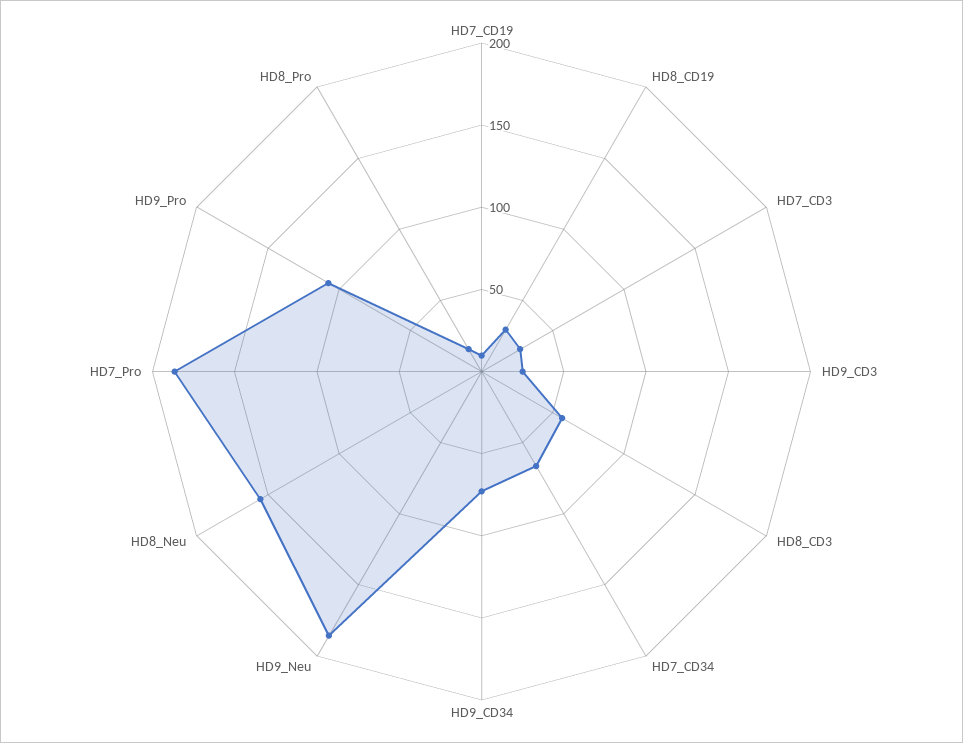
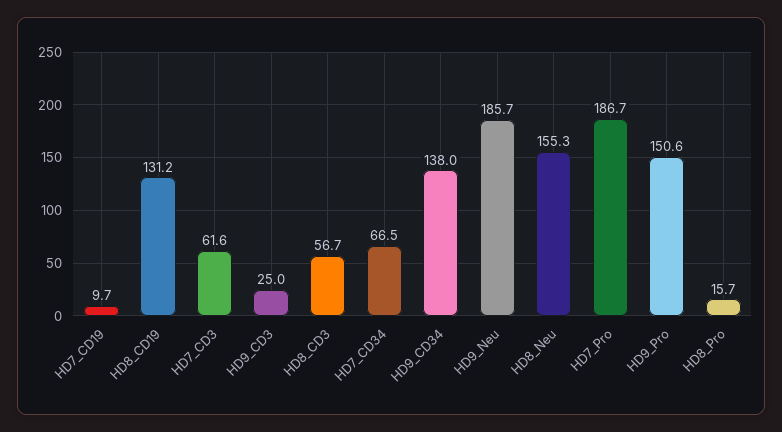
  {
    "HD7_CD19": 9.7,
-   "HD8_CD19": 30,
+   "HD8_CD19": 131.2,
-   "HD7_CD3": 30,
+   "HD7_CD3": 61.6,
    "HD9_CD3": 25,
    "HD8_CD3": 56.7,
    "HD7_CD34": 66.5,
-   "HD9_CD34": 70,
+   "HD9_CD34": 138,
    "HD9_Neu": 185.7,
    "HD8_Neu": 155.3,
    "HD7_Pro": 186.7,
-   "HD9_Pro": 110,
+   "HD9_Pro": 150.6,
    "HD8_Pro": 15.7
  }

